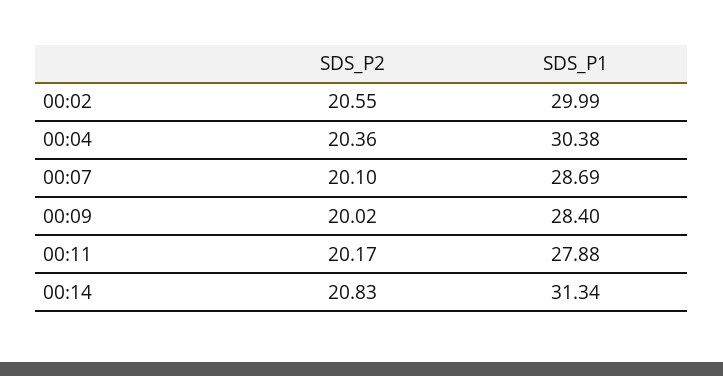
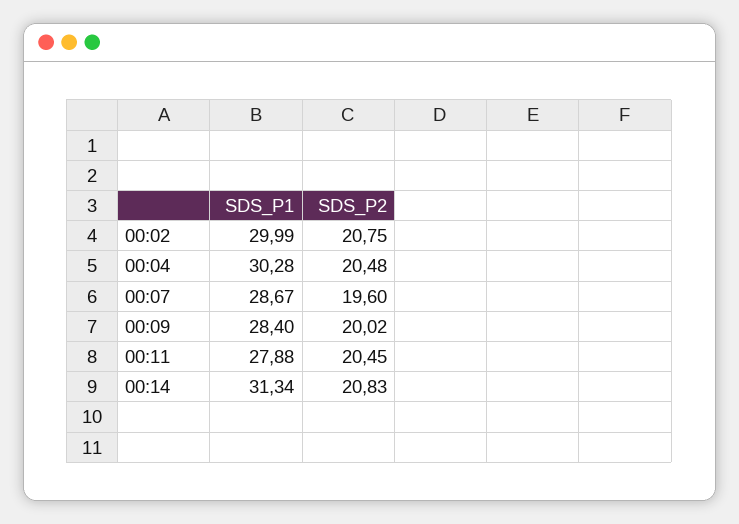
  {
    "SDS_P2": {
-     "00:02": 20.55,
+     "00:02": 20.75,
-     "00:04": 20.36,
+     "00:04": 20.48,
-     "00:07": 20.1,
+     "00:07": 19.6,
      "00:09": 20.02,
-     "00:11": 20.17,
+     "00:11": 20.45,
      "00:14": 20.83
    },
    "SDS_P1": {
      "00:02": 29.99,
-     "00:04": 30.38,
+     "00:04": 30.28,
-     "00:07": 28.69,
+     "00:07": 28.67,
      "00:09": 28.4,
      "00:11": 27.88,
      "00:14": 31.34
    }
  }

